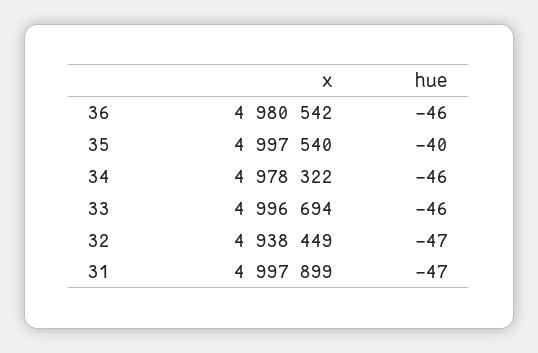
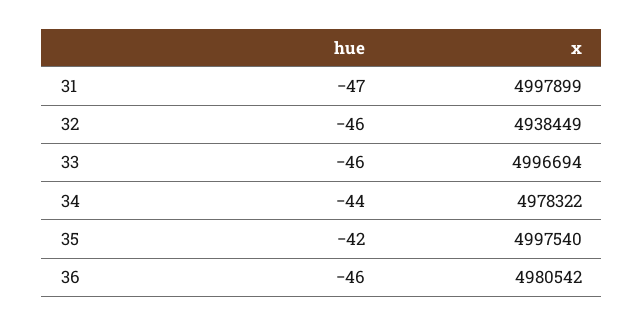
  {
    "x": {
      "36": 4980542,
      "35": 4997540,
      "34": 4978322,
      "33": 4996694,
      "32": 4938449,
      "31": 4997899
    },
    "hue": {
      "36": -46,
-     "35": -40,
+     "35": -42,
-     "34": -46,
+     "34": -44,
      "33": -46,
-     "32": -47,
+     "32": -46,
      "31": -47
    }
  }

